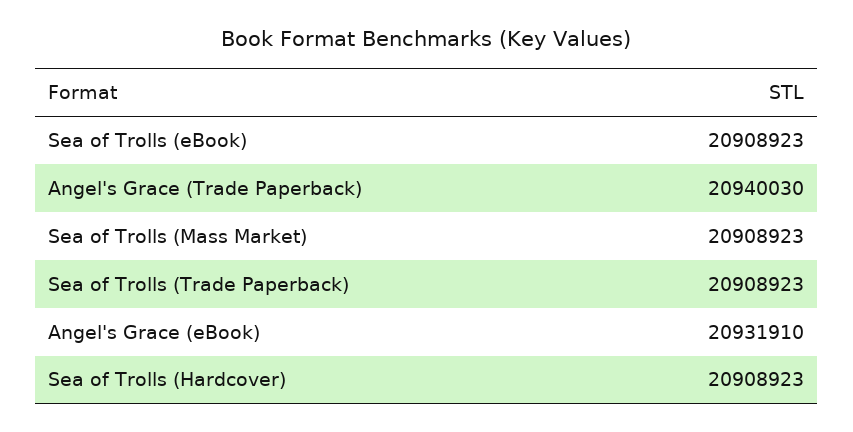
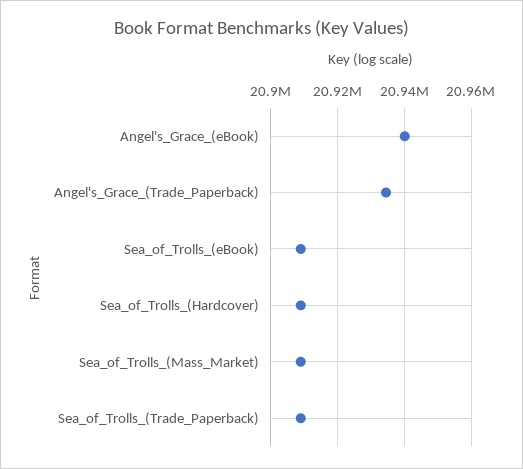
  {
    "Sea of Trolls (eBook)": 20908923,
-   "Angel's Grace (Trade Paperback)": 20940030,
+   "Angel's Grace (Trade Paperback)": 20934000,
    "Sea of Trolls (Mass Market)": 20908923,
    "Sea of Trolls (Trade Paperback)": 20908923,
-   "Angel's Grace (eBook)": 20931910,
+   "Angel's Grace (eBook)": 20940000,
    "Sea of Trolls (Hardcover)": 20908923
  }

